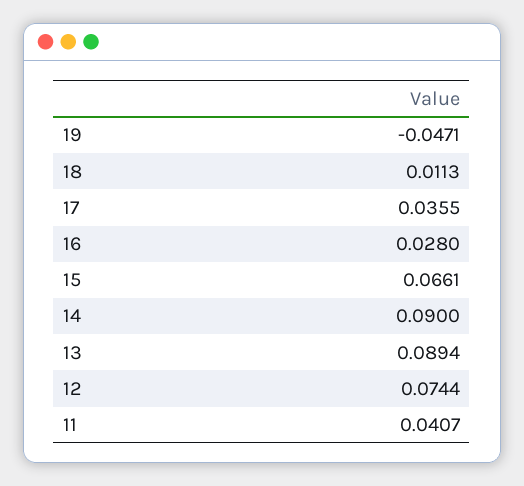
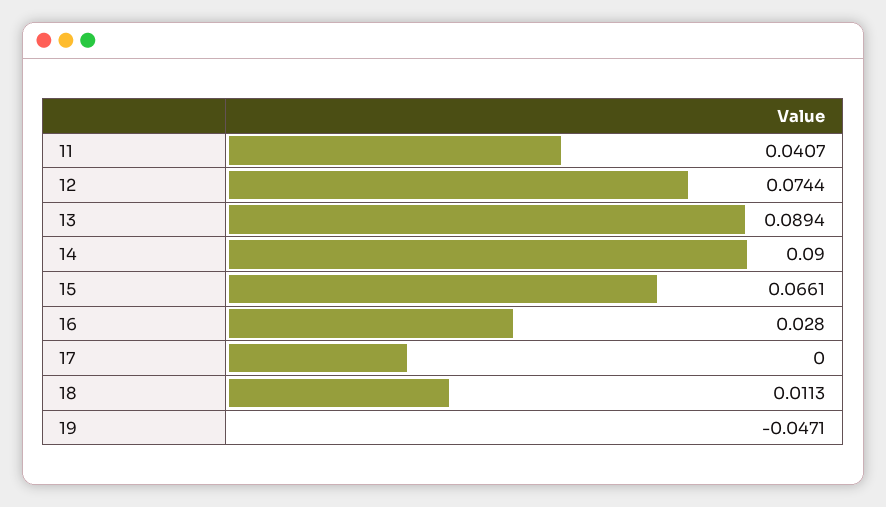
  {
    "19": -0.0471,
    "18": 0.0113,
-   "17": 0.0355,
+   "17": 0,
    "16": 0.028,
    "15": 0.0661,
    "14": 0.09,
    "13": 0.0894,
    "12": 0.0744,
    "11": 0.0407
  }

